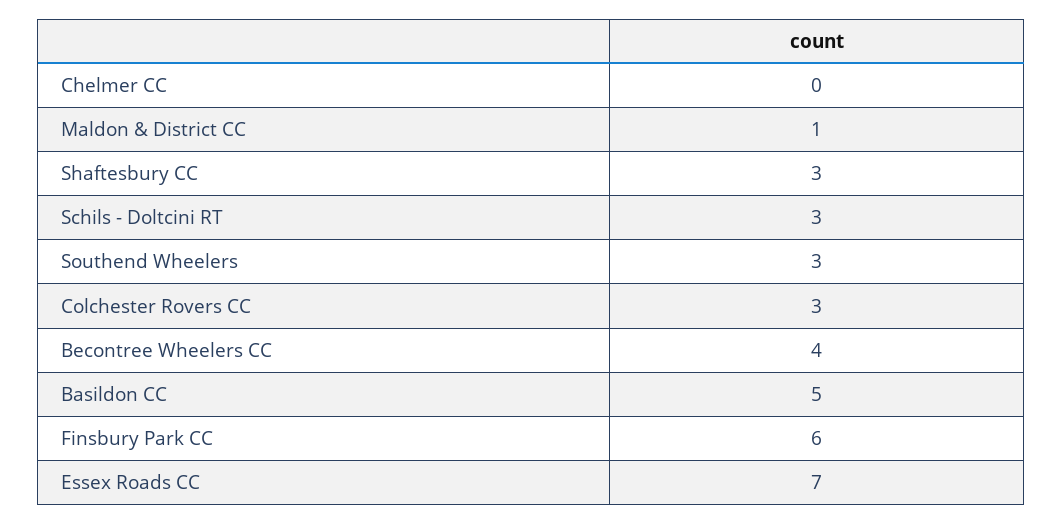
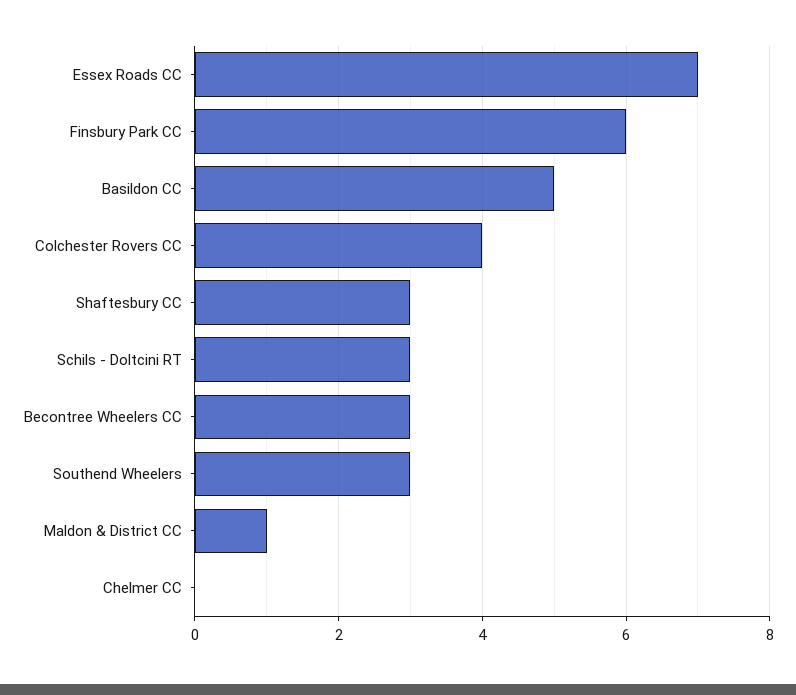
  {
    "Chelmer CC": 0,
    "Maldon & District CC": 1,
    "Shaftesbury CC": 3,
    "Schils - Doltcini RT": 3,
    "Southend Wheelers": 3,
-   "Colchester Rovers CC": 3,
+   "Colchester Rovers CC": 4,
-   "Becontree Wheelers CC": 4,
+   "Becontree Wheelers CC": 3,
    "Basildon CC": 5,
    "Finsbury Park CC": 6,
    "Essex Roads CC": 7
  }

